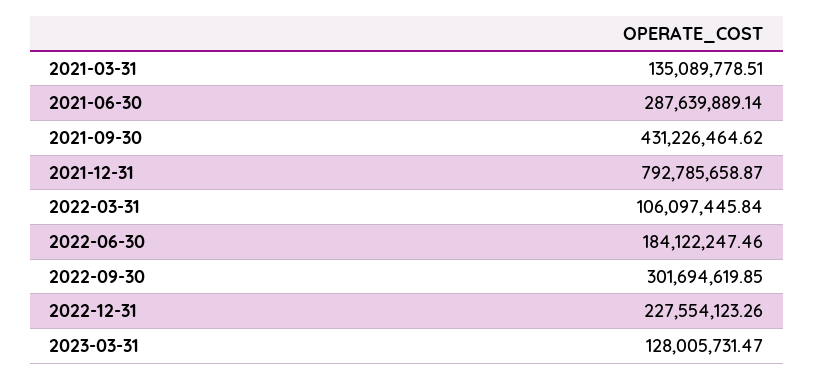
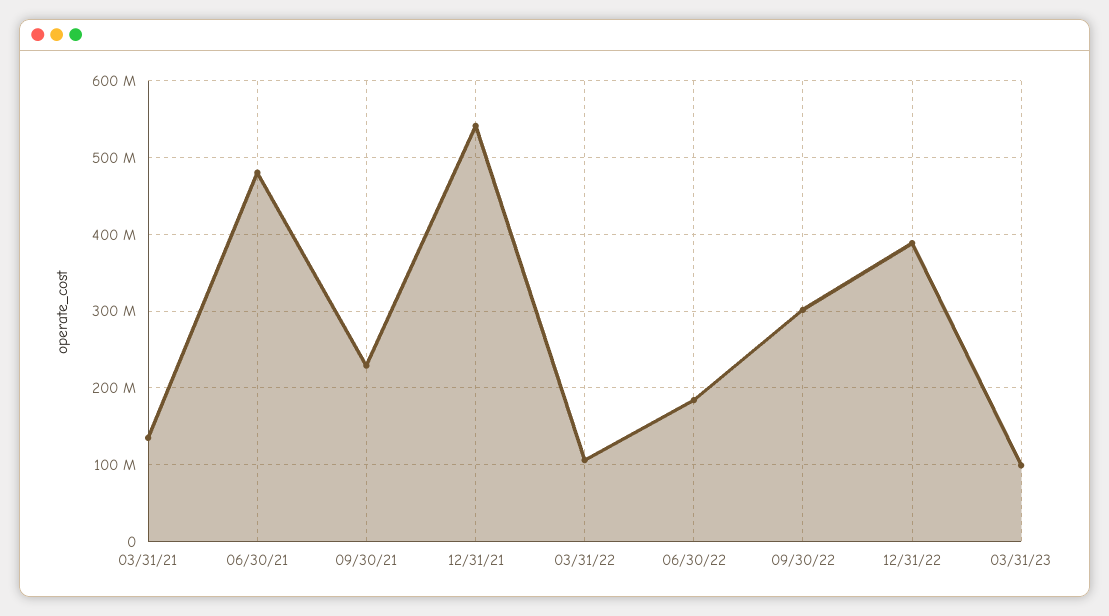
  {
    "2021-03-31": 135089778.51,
-   "2021-06-30": 287639889.14,
+   "2021-06-30": 480000000,
-   "2021-09-30": 431226464.62,
+   "2021-09-30": 230000000,
-   "2021-12-31": 792785658.87,
+   "2021-12-31": 540000000,
    "2022-03-31": 106097445.84,
    "2022-06-30": 184122247.46,
    "2022-09-30": 301694619.85,
-   "2022-12-31": 227554123.26,
+   "2022-12-31": 390000000,
-   "2023-03-31": 128005731.47
+   "2023-03-31": 100000000
  }

